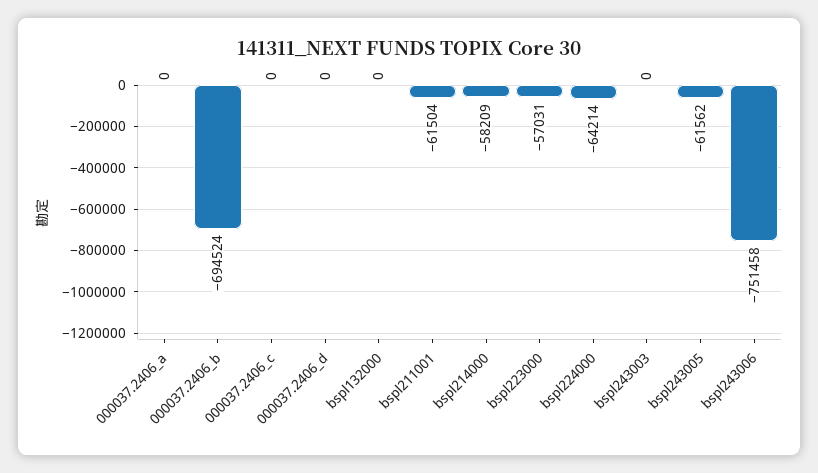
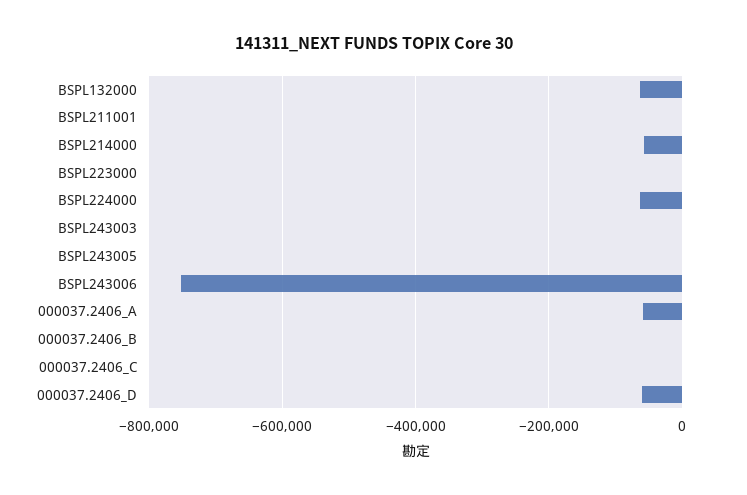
  {
-   "000037.2406_a": 0,
+   "000037.2406_a": -60000,
-   "000037.2406_b": -694524,
+   "000037.2406_b": 0,
    "000037.2406_c": 0,
-   "000037.2406_d": 0,
+   "000037.2406_d": -60000,
-   "bspl132000": 0,
+   "bspl132000": -60000,
-   "bspl211001": -61504,
+   "bspl211001": 0,
    "bspl214000": -58209,
-   "bspl223000": -57031,
+   "bspl223000": 0,
    "bspl224000": -64214,
    "bspl243003": 0,
-   "bspl243005": -61562,
+   "bspl243005": 0,
    "bspl243006": -751458
  }

